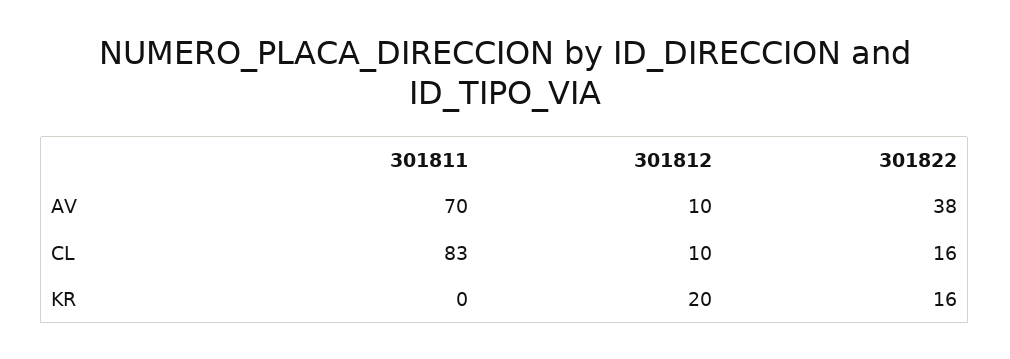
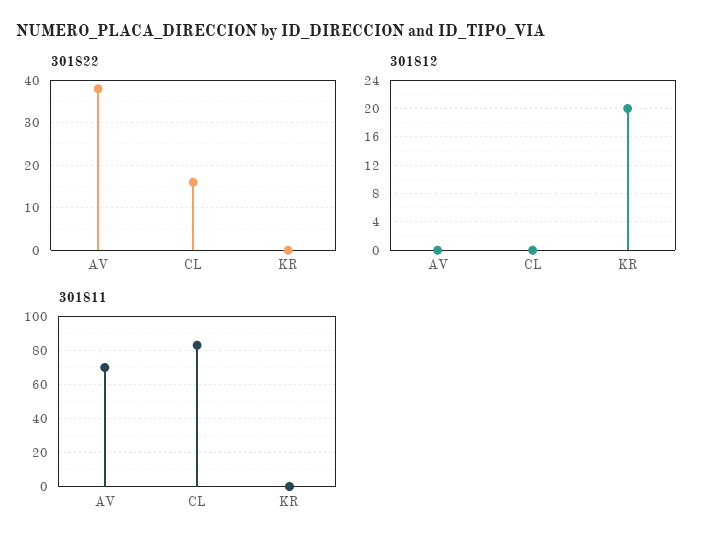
  {
    "301811": {
      "AV": 70,
      "CL": 83,
      "KR": 0
    },
    "301812": {
-     "AV": 10,
+     "AV": 0,
-     "CL": 10,
+     "CL": 0,
      "KR": 20
    },
    "301822": {
      "AV": 38,
      "CL": 16,
-     "KR": 16
+     "KR": 0
    }
  }

